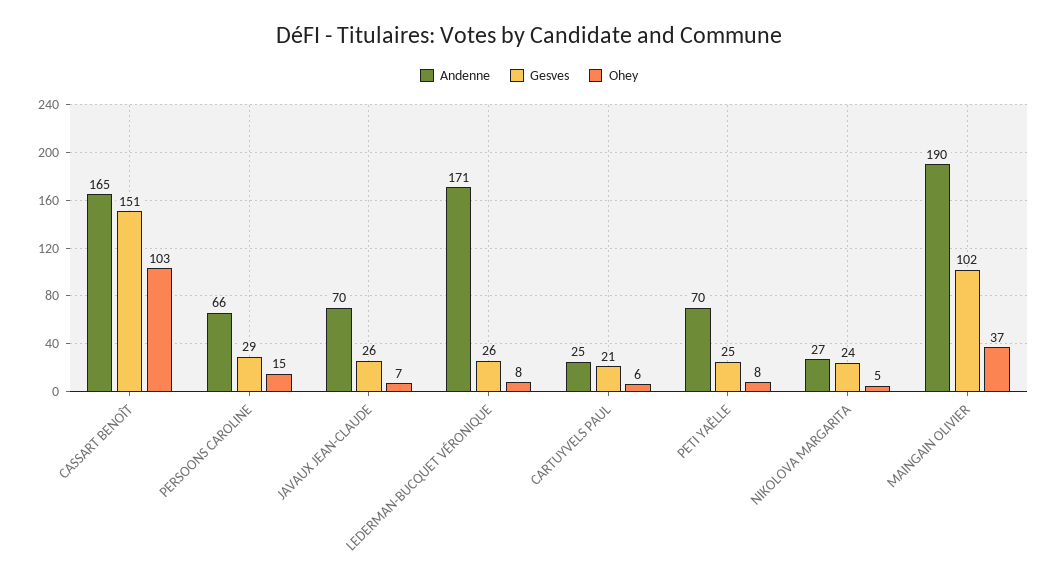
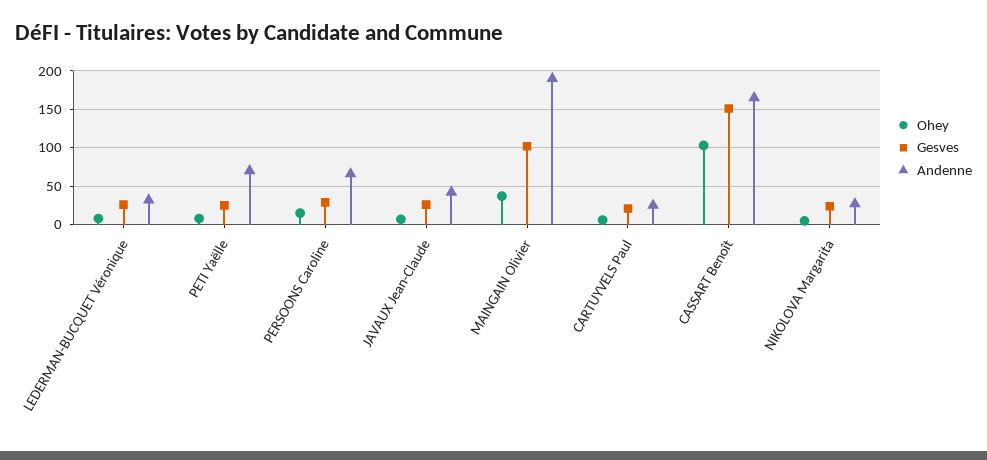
  {
    "Andenne": {
      "CASSART BENOÎT": 165,
      "PERSOONS CAROLINE": 66,
-     "JAVAUX JEAN-CLAUDE": 70,
+     "JAVAUX JEAN-CLAUDE": 40,
-     "LEDERMAN-BUCQUET VÉRONIQUE": 171,
+     "LEDERMAN-BUCQUET VÉRONIQUE": 30,
      "CARTUYVELS PAUL": 25,
      "PETI YAËLLE": 70,
      "NIKOLOVA MARGARITA": 27,
      "MAINGAIN OLIVIER": 190
    },
    "Gesves": {
      "CASSART BENOÎT": 151,
      "PERSOONS CAROLINE": 29,
      "JAVAUX JEAN-CLAUDE": 26,
      "LEDERMAN-BUCQUET VÉRONIQUE": 26,
      "CARTUYVELS PAUL": 21,
      "PETI YAËLLE": 25,
      "NIKOLOVA MARGARITA": 24,
      "MAINGAIN OLIVIER": 102
    },
    "Ohey": {
      "CASSART BENOÎT": 103,
      "PERSOONS CAROLINE": 15,
      "JAVAUX JEAN-CLAUDE": 7,
      "LEDERMAN-BUCQUET VÉRONIQUE": 8,
      "CARTUYVELS PAUL": 6,
      "PETI YAËLLE": 8,
      "NIKOLOVA MARGARITA": 5,
      "MAINGAIN OLIVIER": 37
    }
  }

